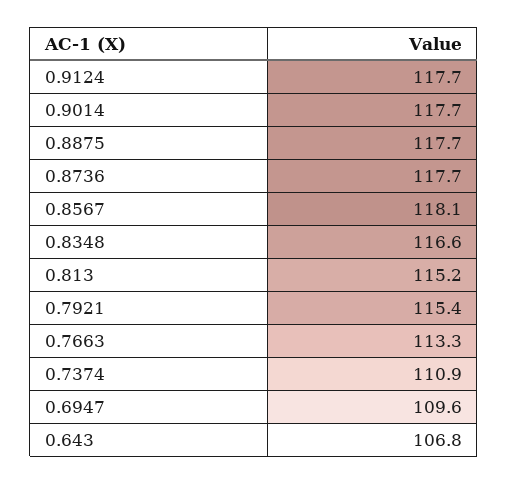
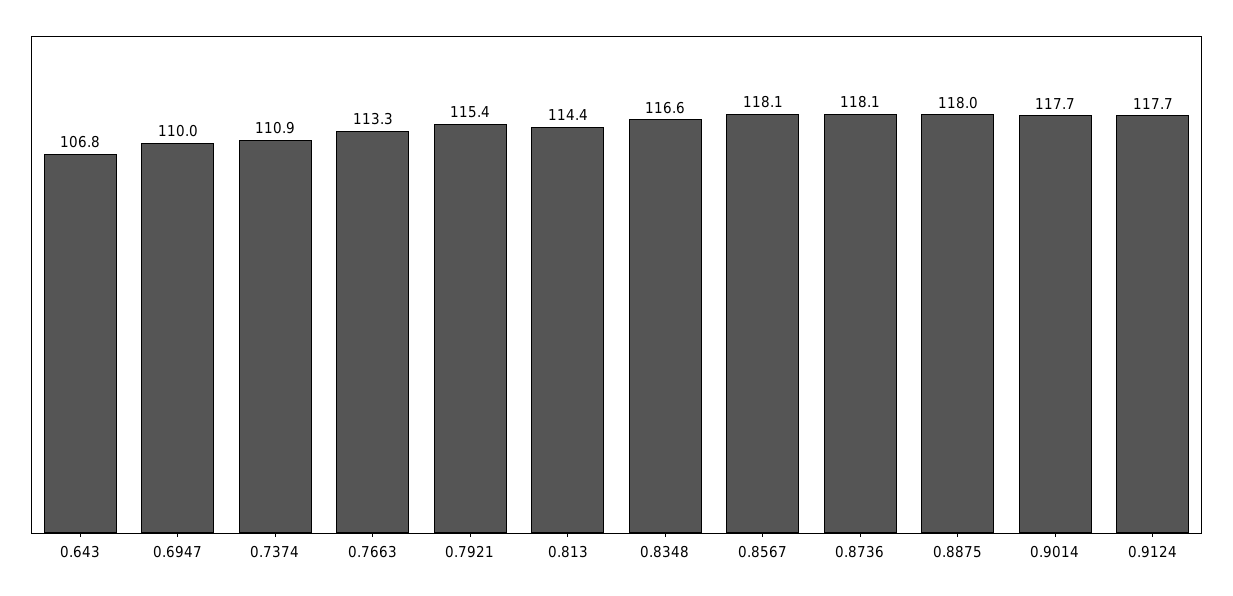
  {
    "0.9124": 117.7,
    "0.9014": 117.7,
-   "0.8875": 117.7,
+   "0.8875": 118,
-   "0.8736": 117.7,
+   "0.8736": 118.1,
    "0.8567": 118.1,
    "0.8348": 116.6,
-   "0.813": 115.2,
+   "0.813": 114.4,
    "0.7921": 115.4,
    "0.7663": 113.3,
    "0.7374": 110.9,
-   "0.6947": 109.6,
+   "0.6947": 110,
    "0.643": 106.8
  }

